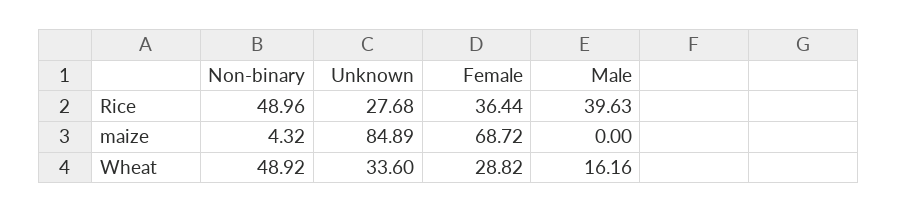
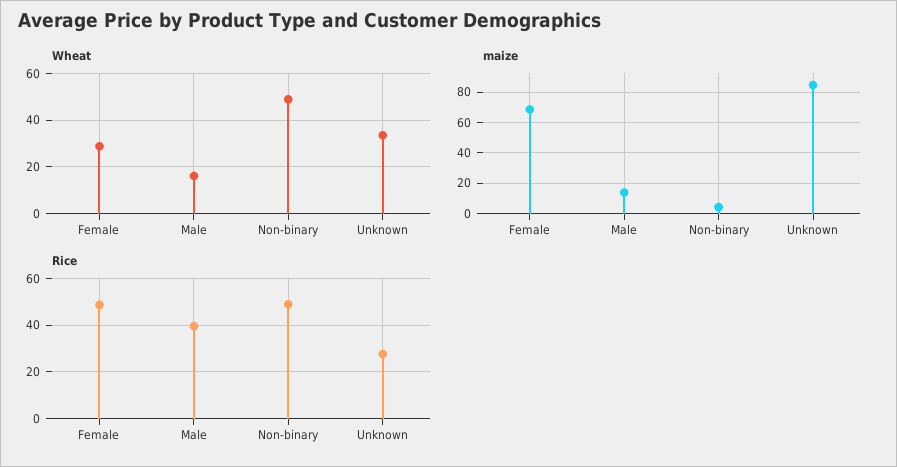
  {
    "Rice": {
      "Non-binary": 48.96,
      "Unknown": 27.68,
-     "Female": 36.44,
+     "Female": 50,
      "Male": 39.63
    },
    "maize": {
      "Non-binary": 4.32,
      "Unknown": 84.89,
      "Female": 68.72,
-     "Male": 0
+     "Male": 15
    },
    "Wheat": {
      "Non-binary": 48.92,
      "Unknown": 33.6,
      "Female": 28.82,
      "Male": 16.16
    }
  }

